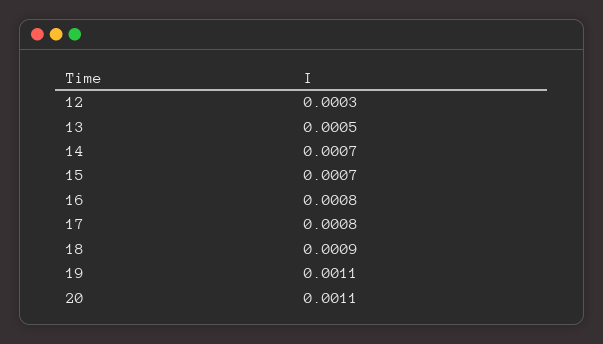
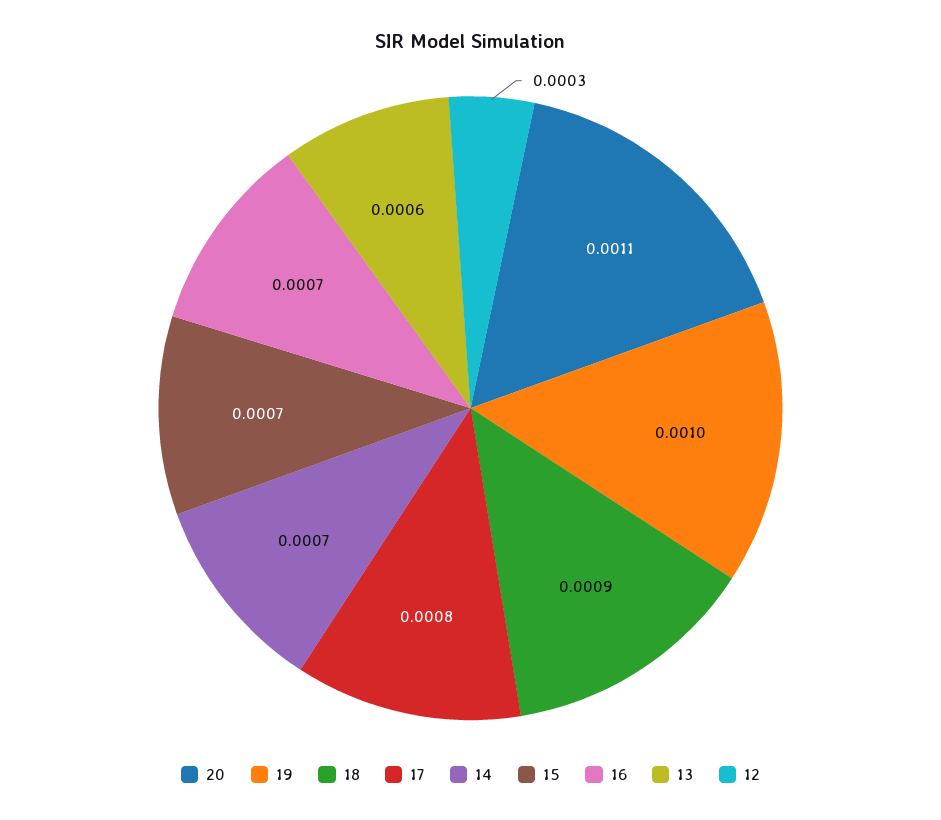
  {
    "12": 0.0003,
-   "13": 0.0005,
+   "13": 0.0006,
    "14": 0.0007,
    "15": 0.0007,
-   "16": 0.0008,
+   "16": 0.0007,
    "17": 0.0008,
    "18": 0.0009,
-   "19": 0.0011,
+   "19": 0.001,
    "20": 0.0011
  }

